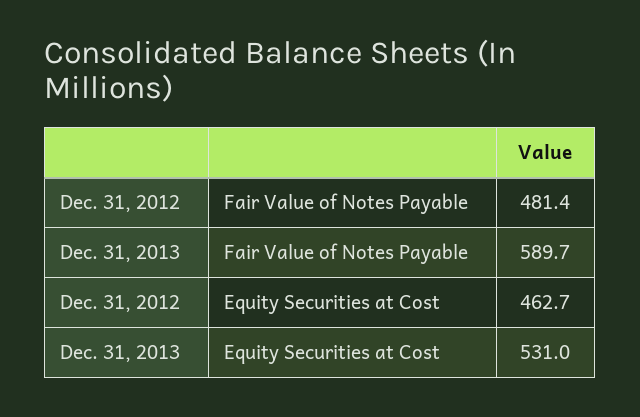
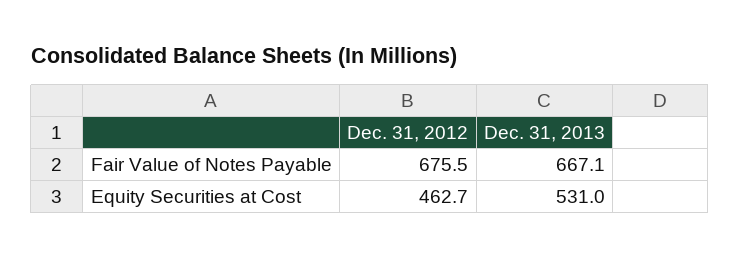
  {
    "Dec. 31, 2012": {
-     "Fair Value of Notes Payable": 481.4,
+     "Fair Value of Notes Payable": 675.5,
      "Equity Securities at Cost": 462.7
    },
    "Dec. 31, 2013": {
-     "Fair Value of Notes Payable": 589.7,
+     "Fair Value of Notes Payable": 667.1,
      "Equity Securities at Cost": 531
    }
  }

